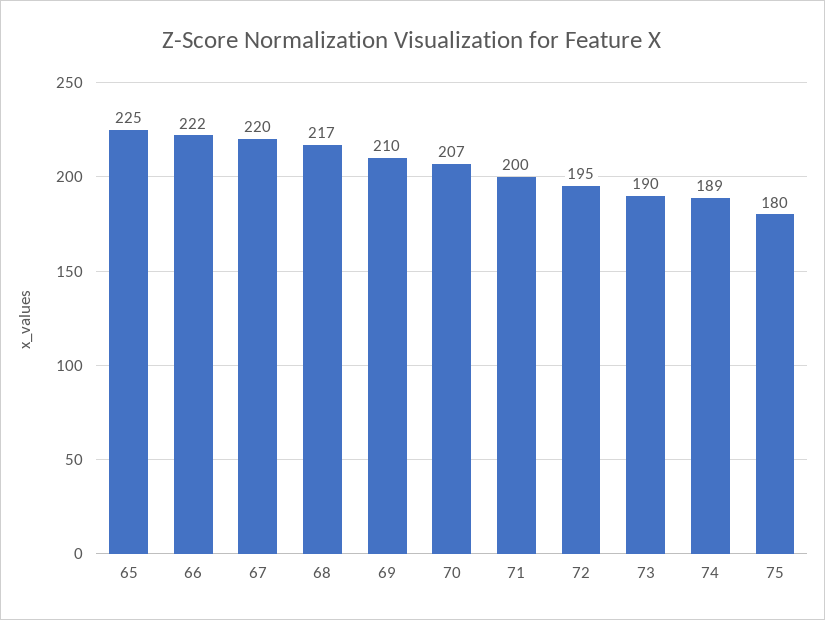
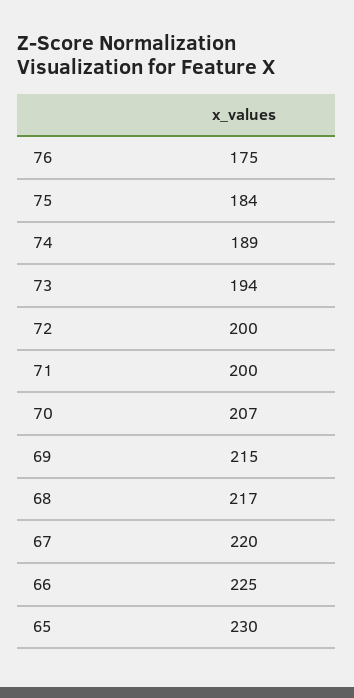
  {
-   "65": 225,
+   "65": 230,
-   "66": 222,
+   "66": 225,
    "67": 220,
    "68": 217,
-   "69": 210,
+   "69": 215,
    "70": 207,
    "71": 200,
-   "72": 195,
+   "72": 200,
-   "73": 190,
+   "73": 194,
    "74": 189,
-   "75": 180
+   "75": 184,
+   "76": 175
  }

